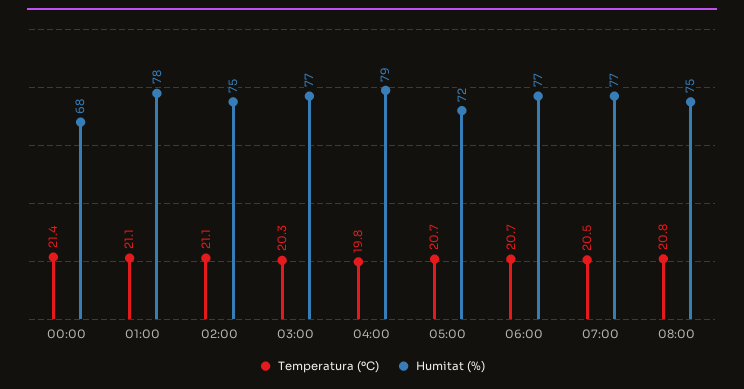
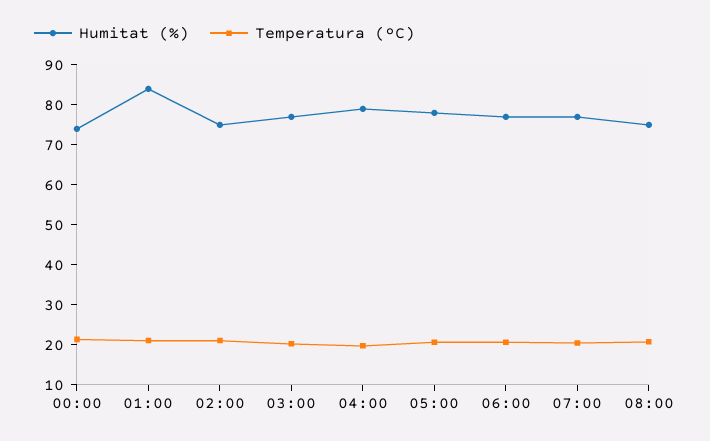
  {
    "Temperatura (ºC)": {
      "00:00": 21.4,
      "01:00": 21.1,
      "02:00": 21.1,
      "03:00": 20.3,
      "04:00": 19.8,
      "05:00": 20.7,
      "06:00": 20.7,
      "07:00": 20.5,
      "08:00": 20.8
    },
    "Humitat (%)": {
-     "00:00": 68,
+     "00:00": 74,
-     "01:00": 78,
+     "01:00": 84,
      "02:00": 75,
      "03:00": 77,
      "04:00": 79,
-     "05:00": 72,
+     "05:00": 78,
      "06:00": 77,
      "07:00": 77,
      "08:00": 75
    }
  }

